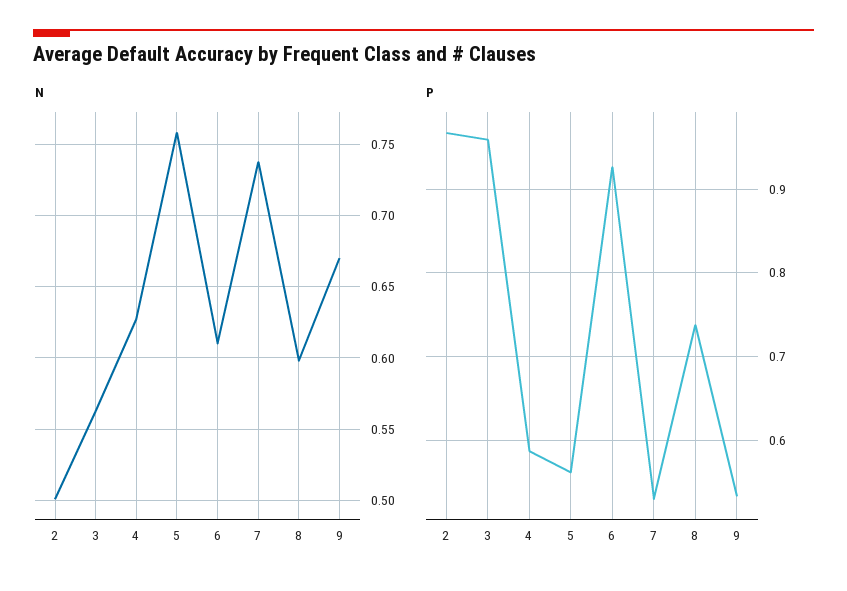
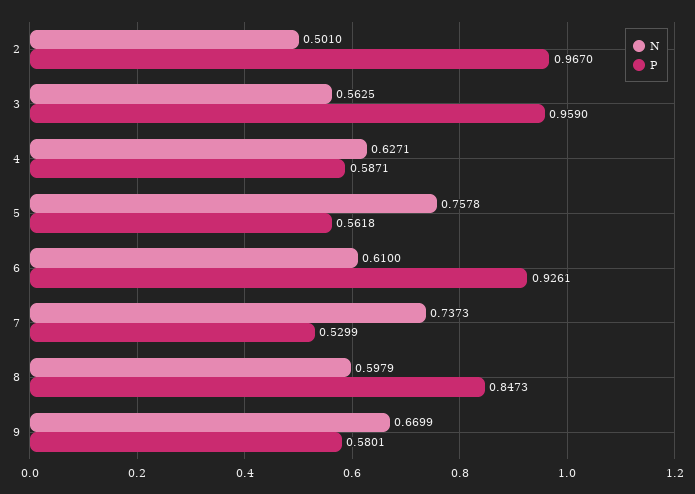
  {
    "N": {
      "2": 0.501,
      "3": 0.5625,
      "4": 0.6271,
      "5": 0.7578,
      "6": 0.61,
      "7": 0.7373,
      "8": 0.5979,
      "9": 0.6699
    },
    "P": {
      "2": 0.967,
      "3": 0.959,
      "4": 0.5871,
      "5": 0.5618,
      "6": 0.9261,
      "7": 0.5299,
-     "8": 0.74,
+     "8": 0.8473,
-     "9": 0.53
+     "9": 0.5801
    }
  }

